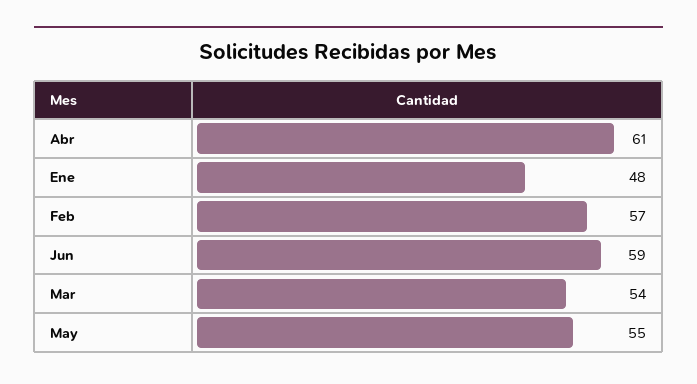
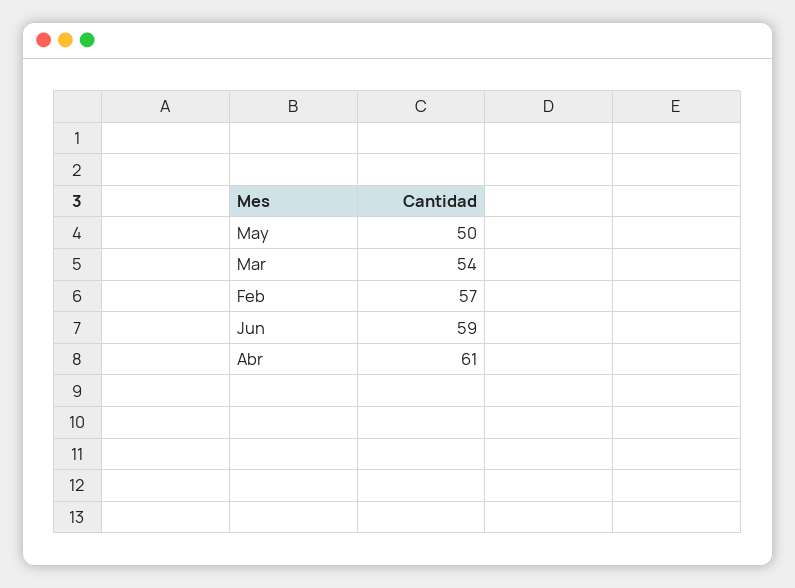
  {
    "Abr": 61,
-   "Ene": 48,
    "Feb": 57,
    "Jun": 59,
    "Mar": 54,
-   "May": 55
+   "May": 50
  }

